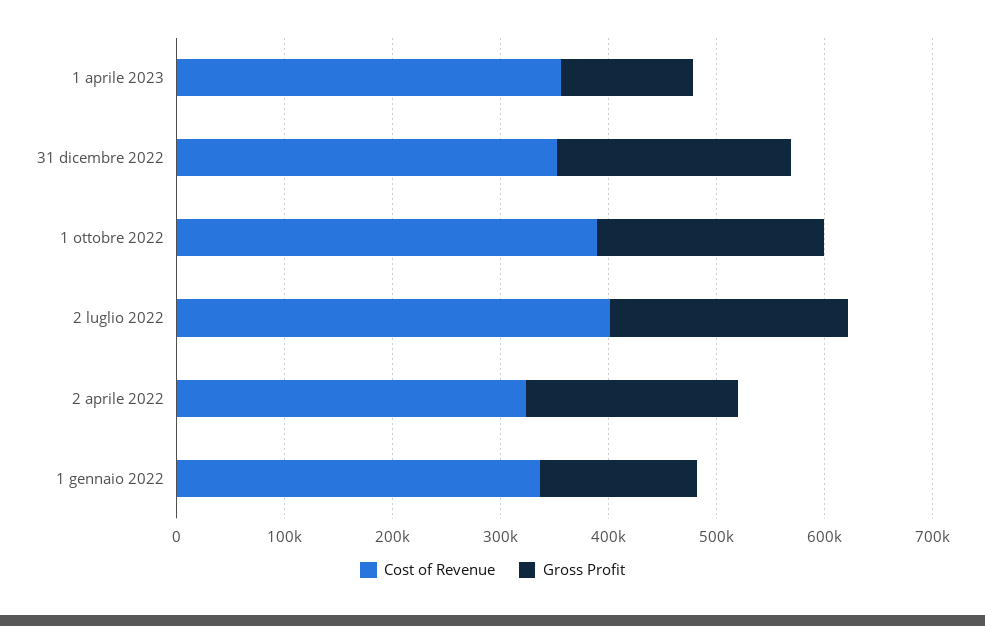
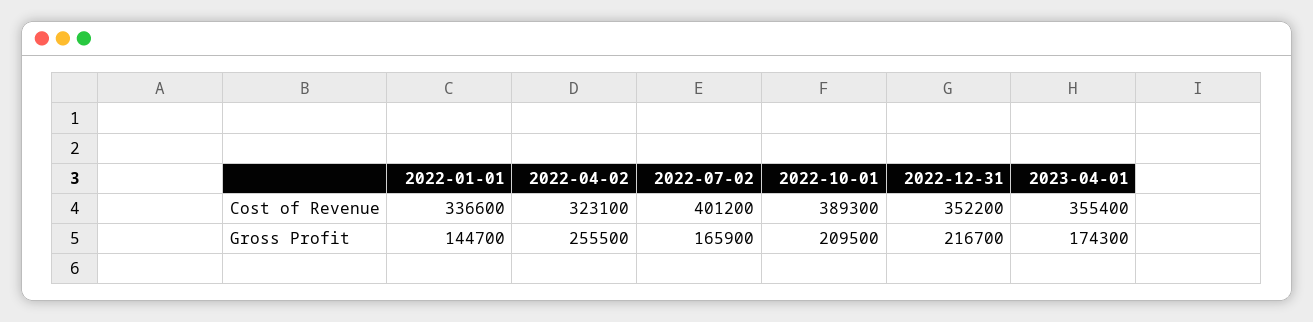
  {
    "Cost of Revenue": {
      "1 aprile 2023": 355400,
      "31 dicembre 2022": 352200,
      "1 ottobre 2022": 389300,
      "2 luglio 2022": 401200,
      "2 aprile 2022": 323100,
      "1 gennaio 2022": 336600
    },
    "Gross Profit": {
-     "1 aprile 2023": 120000,
+     "1 aprile 2023": 174300,
      "31 dicembre 2022": 216700,
      "1 ottobre 2022": 209500,
-     "2 luglio 2022": 220000,
+     "2 luglio 2022": 165900,
-     "2 aprile 2022": 200000,
+     "2 aprile 2022": 255500,
      "1 gennaio 2022": 144700
    }
  }

